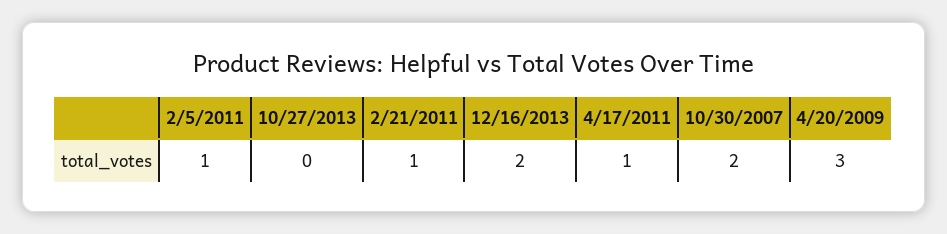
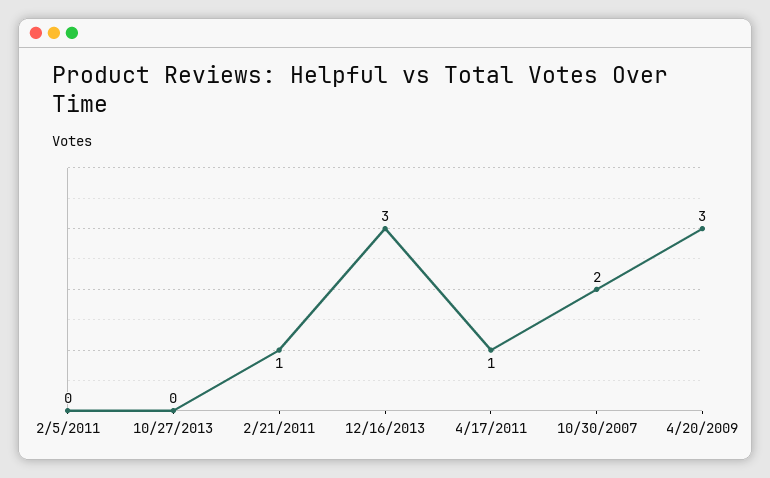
  {
-   "2/5/2011": 1,
+   "2/5/2011": 0,
    "10/27/2013": 0,
    "2/21/2011": 1,
-   "12/16/2013": 2,
+   "12/16/2013": 3,
    "4/17/2011": 1,
    "10/30/2007": 2,
    "4/20/2009": 3
  }

